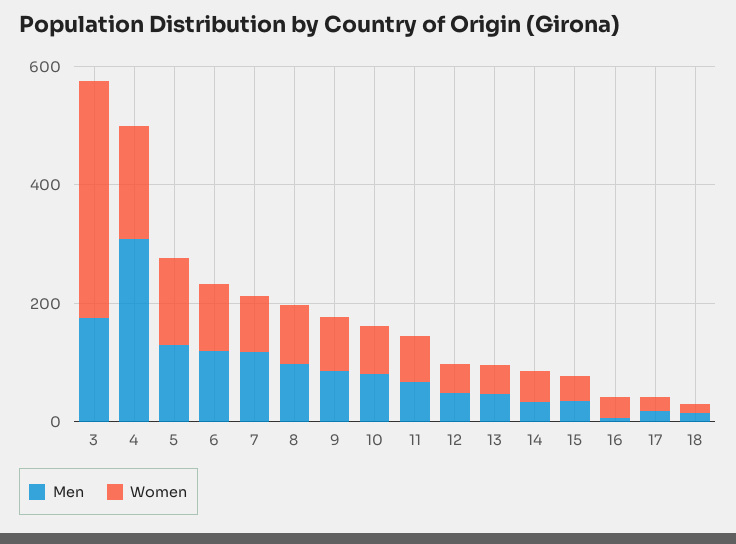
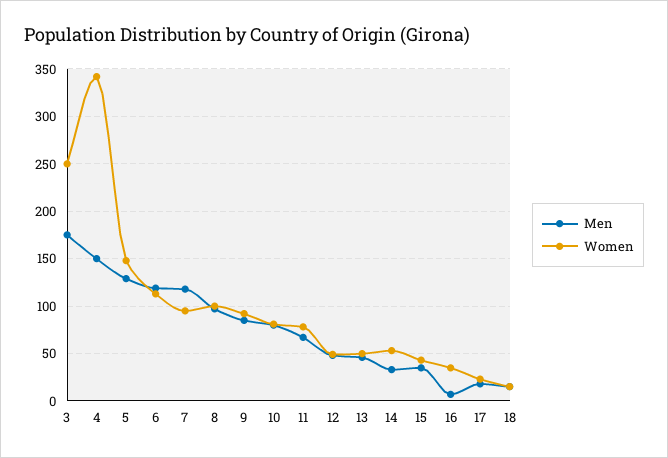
  {
    "Men": {
      "3": 180,
-     "4": 300,
+     "4": 150,
      "5": 130,
      "6": 120,
      "7": 120,
      "8": 100,
      "9": 90,
      "10": 80,
      "11": 70,
      "12": 50,
      "13": 50,
      "14": 30,
      "15": 40,
      "16": 10,
      "17": 20,
      "18": 20
    },
    "Women": {
-     "3": 400,
+     "3": 250,
-     "4": 200,
+     "4": 340,
      "5": 150,
      "6": 110,
      "7": 100,
      "8": 100,
      "9": 90,
      "10": 80,
      "11": 80,
      "12": 50,
      "13": 50,
      "14": 50,
      "15": 40,
      "16": 40,
      "17": 20,
      "18": 20
    }
  }

